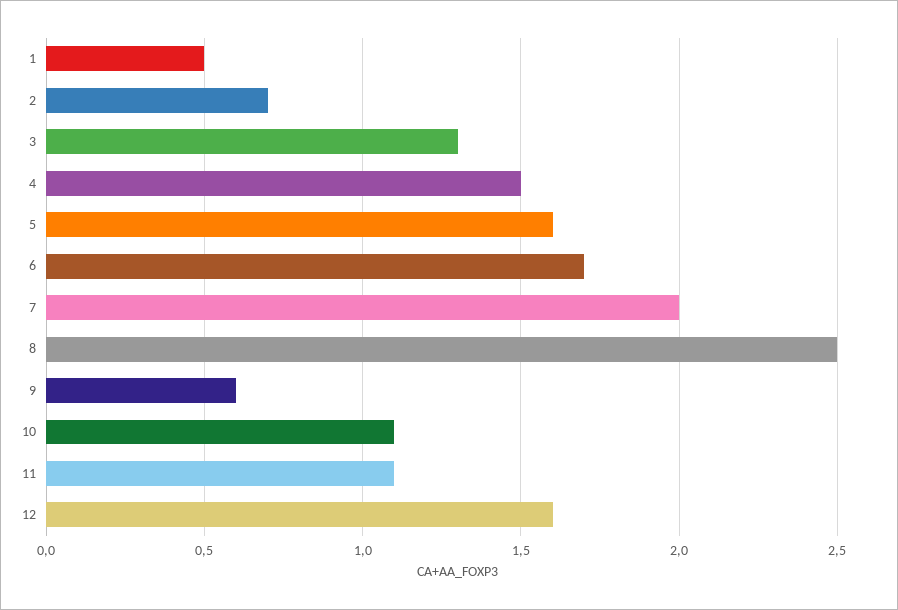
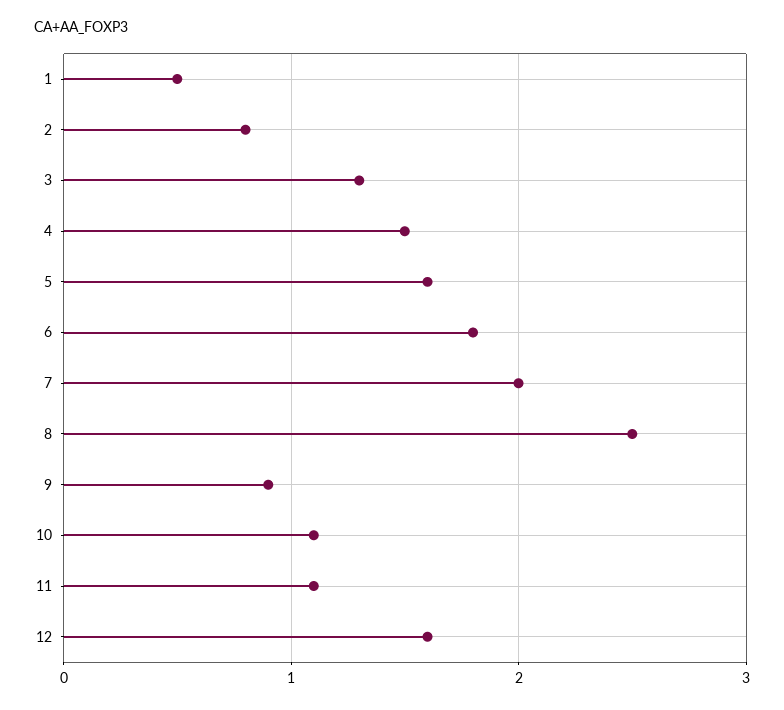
  {
    "1": 0.5,
-   "2": 0.7,
+   "2": 0.8,
    "3": 1.3,
    "4": 1.5,
    "5": 1.6,
-   "6": 1.7,
+   "6": 1.8,
    "7": 2,
    "8": 2.5,
-   "9": 0.6,
+   "9": 0.9,
    "10": 1.1,
    "11": 1.1,
    "12": 1.6
  }

